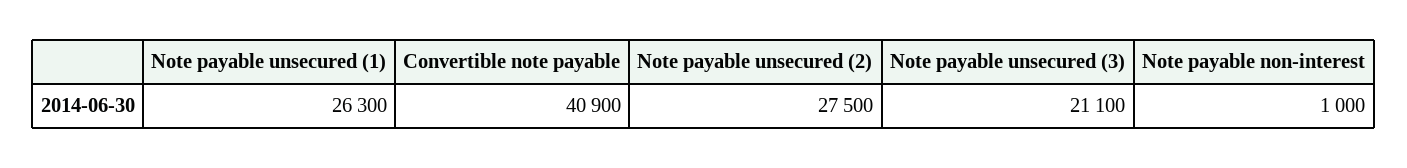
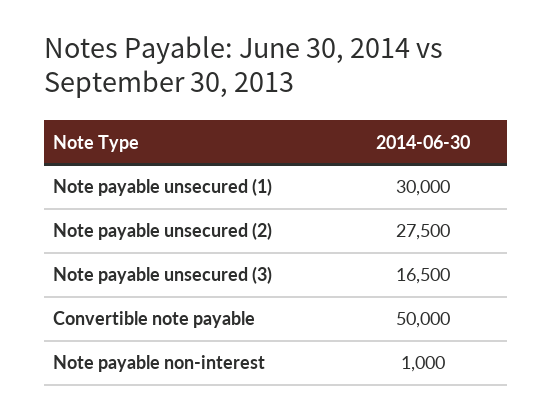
  {
-   "Note payable unsecured (1)": 26300,
+   "Note payable unsecured (1)": 30000,
-   "Convertible note payable": 40900,
+   "Convertible note payable": 50000,
    "Note payable unsecured (2)": 27500,
-   "Note payable unsecured (3)": 21100,
+   "Note payable unsecured (3)": 16500,
    "Note payable non-interest": 1000
  }

